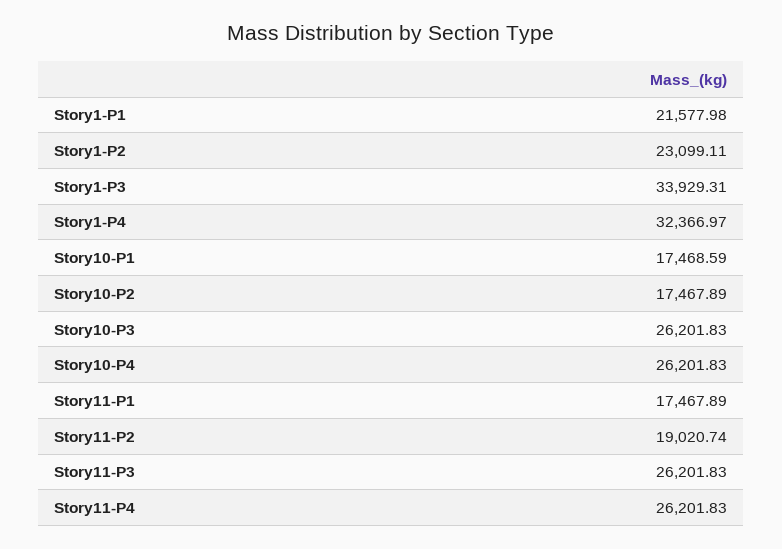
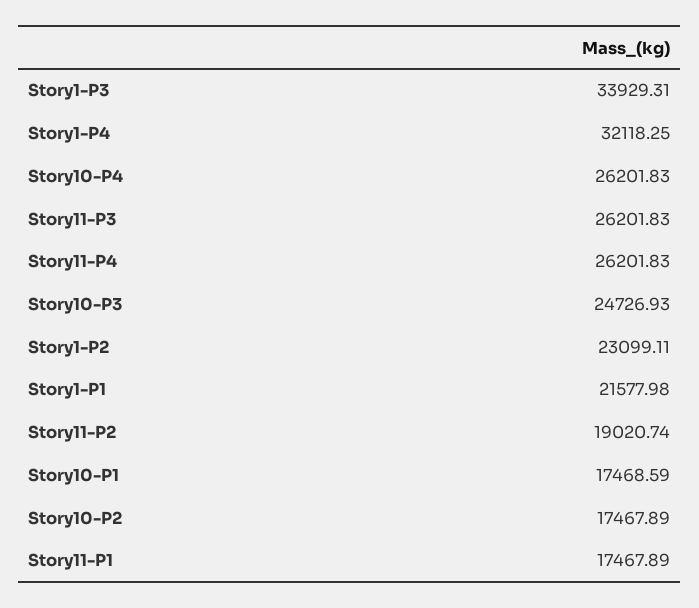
  {
    "Story1-P1": 21577.98,
    "Story1-P2": 23099.11,
    "Story1-P3": 33929.31,
-   "Story1-P4": 32366.97,
+   "Story1-P4": 32118.25,
    "Story10-P1": 17468.59,
    "Story10-P2": 17467.89,
-   "Story10-P3": 26201.83,
+   "Story10-P3": 24726.93,
    "Story10-P4": 26201.83,
    "Story11-P1": 17467.89,
    "Story11-P2": 19020.74,
    "Story11-P3": 26201.83,
    "Story11-P4": 26201.83
  }

